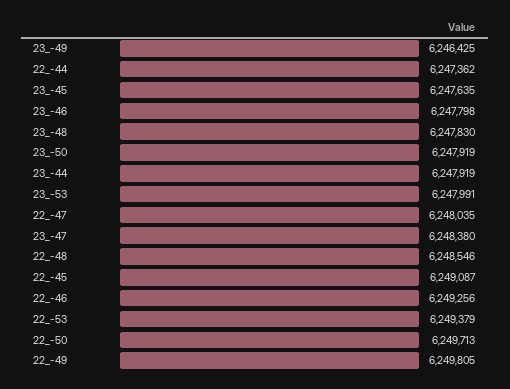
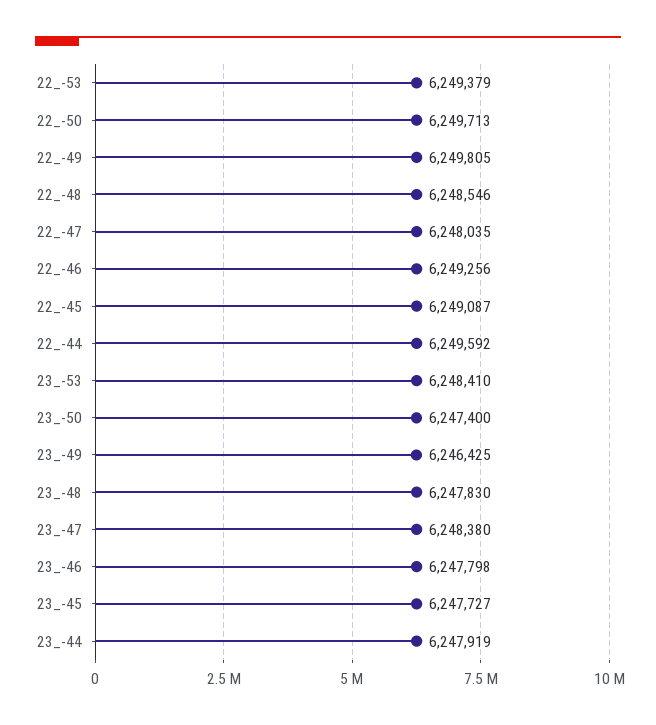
  {
    "23_-49": 6246425,
-   "22_-44": 6247362,
+   "22_-44": 6249592,
-   "23_-45": 6247635,
+   "23_-45": 6247727,
    "23_-46": 6247798,
    "23_-48": 6247830,
-   "23_-50": 6247919,
+   "23_-50": 6247400,
    "23_-44": 6247919,
-   "23_-53": 6247991,
+   "23_-53": 6248410,
    "22_-47": 6248035,
    "23_-47": 6248380,
    "22_-48": 6248546,
    "22_-45": 6249087,
    "22_-46": 6249256,
    "22_-53": 6249379,
    "22_-50": 6249713,
    "22_-49": 6249805
  }

